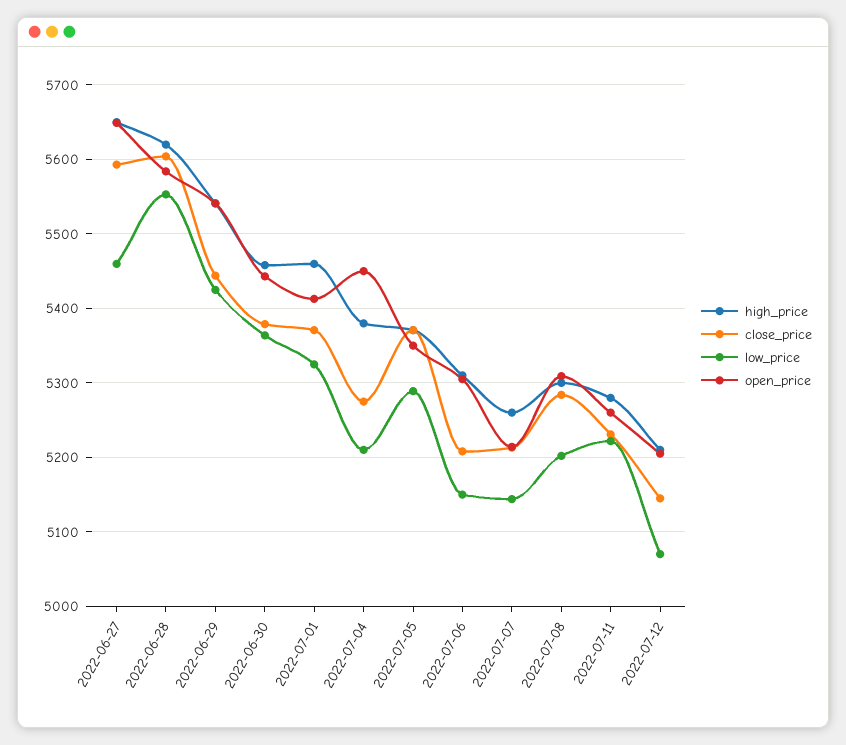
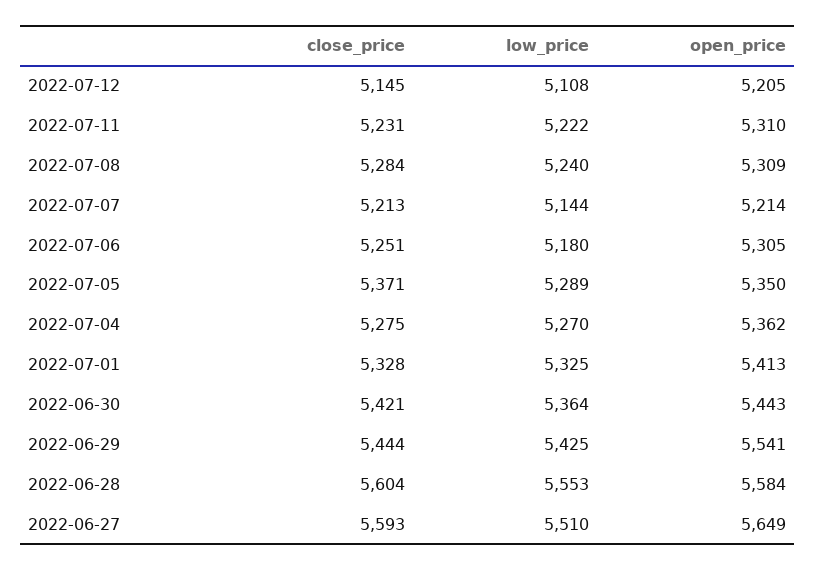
  {
-   "high_price": {
-     "2022-06-27": 5650,
-     "2022-06-28": 5620,
-     "2022-06-29": 5540,
-     "2022-06-30": 5460,
-     "2022-07-01": 5460,
-     "2022-07-04": 5380,
-     "2022-07-05": 5370,
-     "2022-07-06": 5310,
-     "2022-07-07": 5260,
-     "2022-07-08": 5300,
-     "2022-07-11": 5280,
-     "2022-07-12": 5210
-   },
    "close_price": {
      "2022-06-27": 5593,
      "2022-06-28": 5604,
      "2022-06-29": 5444,
-     "2022-06-30": 5380,
+     "2022-06-30": 5421,
-     "2022-07-01": 5370,
+     "2022-07-01": 5328,
      "2022-07-04": 5275,
      "2022-07-05": 5371,
-     "2022-07-06": 5210,
+     "2022-07-06": 5251,
      "2022-07-07": 5213,
      "2022-07-08": 5284,
      "2022-07-11": 5231,
      "2022-07-12": 5145
    },
    "low_price": {
-     "2022-06-27": 5460,
+     "2022-06-27": 5510,
      "2022-06-28": 5553,
      "2022-06-29": 5425,
      "2022-06-30": 5364,
      "2022-07-01": 5325,
-     "2022-07-04": 5210,
+     "2022-07-04": 5270,
      "2022-07-05": 5289,
-     "2022-07-06": 5150,
+     "2022-07-06": 5180,
      "2022-07-07": 5144,
-     "2022-07-08": 5200,
+     "2022-07-08": 5240,
      "2022-07-11": 5222,
-     "2022-07-12": 5070
+     "2022-07-12": 5108
    },
    "open_price": {
      "2022-06-27": 5649,
      "2022-06-28": 5584,
      "2022-06-29": 5541,
      "2022-06-30": 5443,
      "2022-07-01": 5413,
-     "2022-07-04": 5450,
+     "2022-07-04": 5362,
      "2022-07-05": 5350,
      "2022-07-06": 5305,
      "2022-07-07": 5214,
      "2022-07-08": 5309,
-     "2022-07-11": 5260,
+     "2022-07-11": 5310,
      "2022-07-12": 5205
    }
  }

